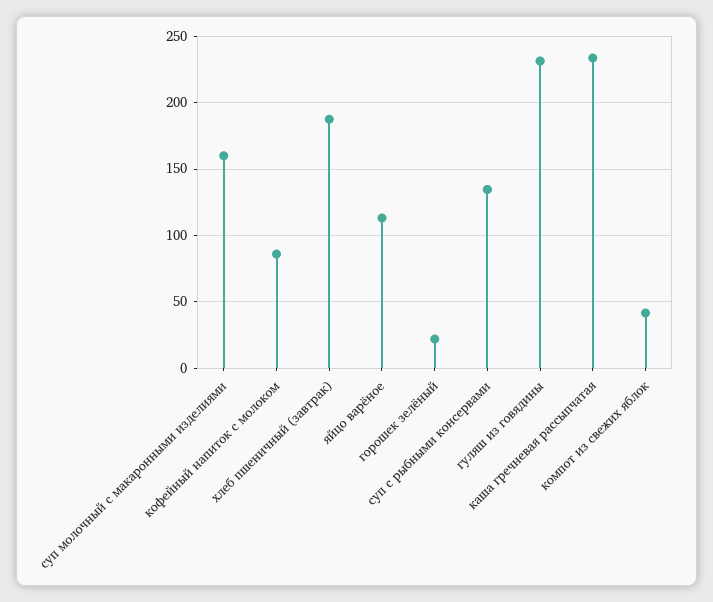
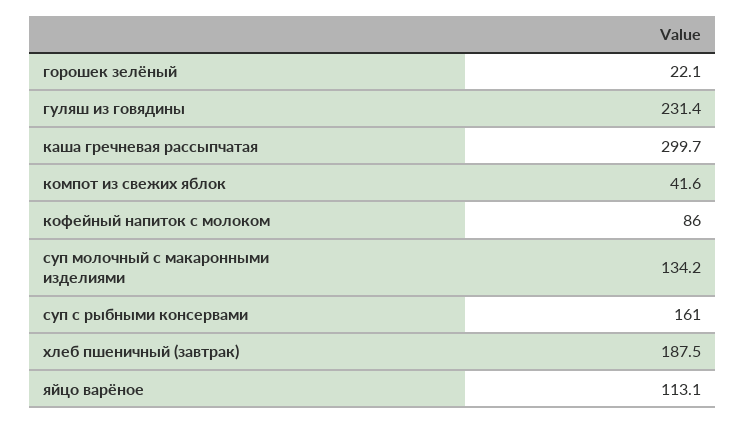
  {
-   "суп молочный с макаронными изделиями": 160,
+   "суп молочный с макаронными изделиями": 134.2,
    "кофейный напиток с молоком": 86,
    "хлеб пшеничный (завтрак)": 187.5,
    "яйцо варёное": 113.1,
    "горошек зелёный": 22.1,
-   "суп с рыбными консервами": 135,
+   "суп с рыбными консервами": 161,
    "гуляш из говядины": 231.4,
-   "каша гречневая рассыпчатая": 235,
+   "каша гречневая рассыпчатая": 299.7,
    "компот из свежих яблок": 41.6
  }

